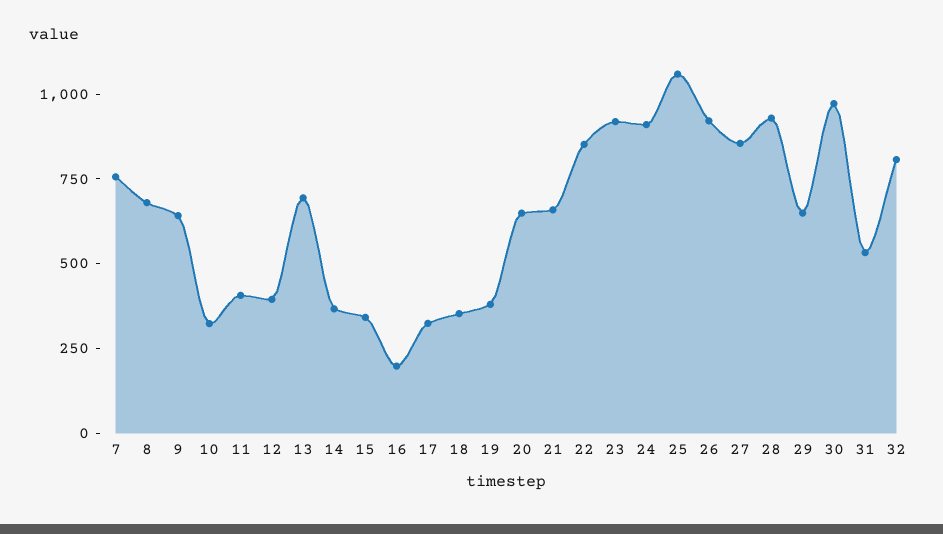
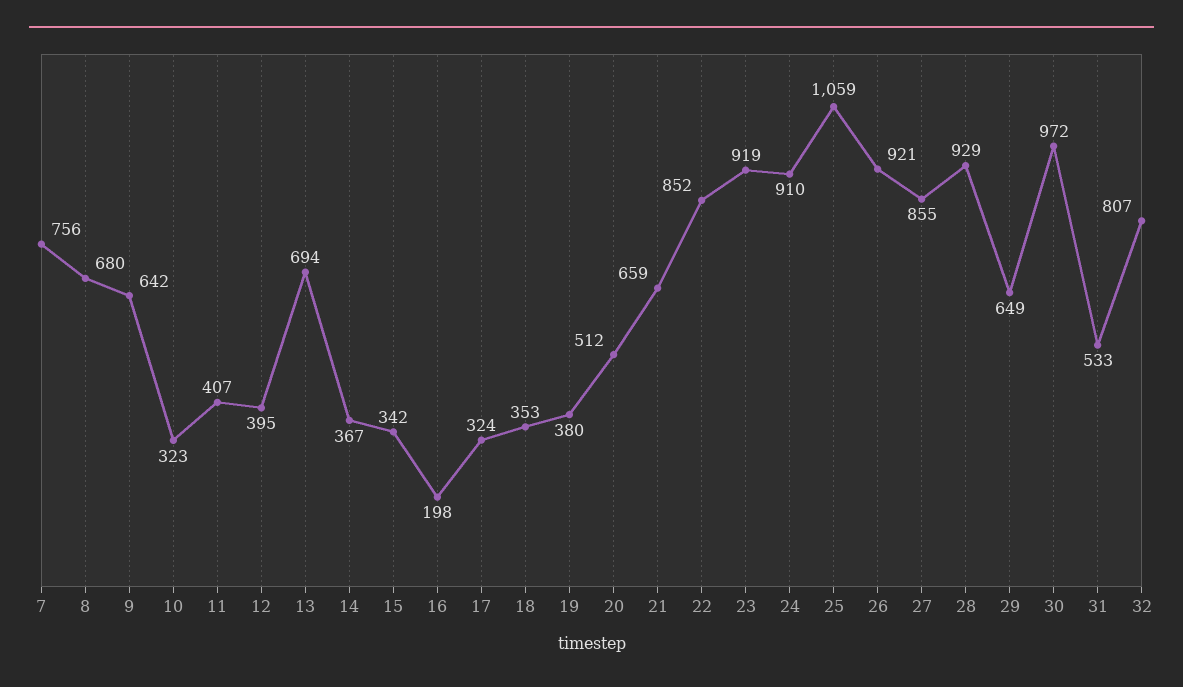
  {
    "7": 756,
    "8": 680,
    "9": 642,
    "10": 323,
    "11": 407,
    "12": 395,
    "13": 694,
    "14": 367,
    "15": 342,
    "16": 198,
    "17": 324,
    "18": 353,
    "19": 380,
-   "20": 650,
+   "20": 512,
    "21": 659,
    "22": 852,
    "23": 919,
    "24": 910,
    "25": 1059,
    "26": 921,
    "27": 855,
    "28": 929,
    "29": 649,
    "30": 972,
    "31": 533,
    "32": 807
  }

